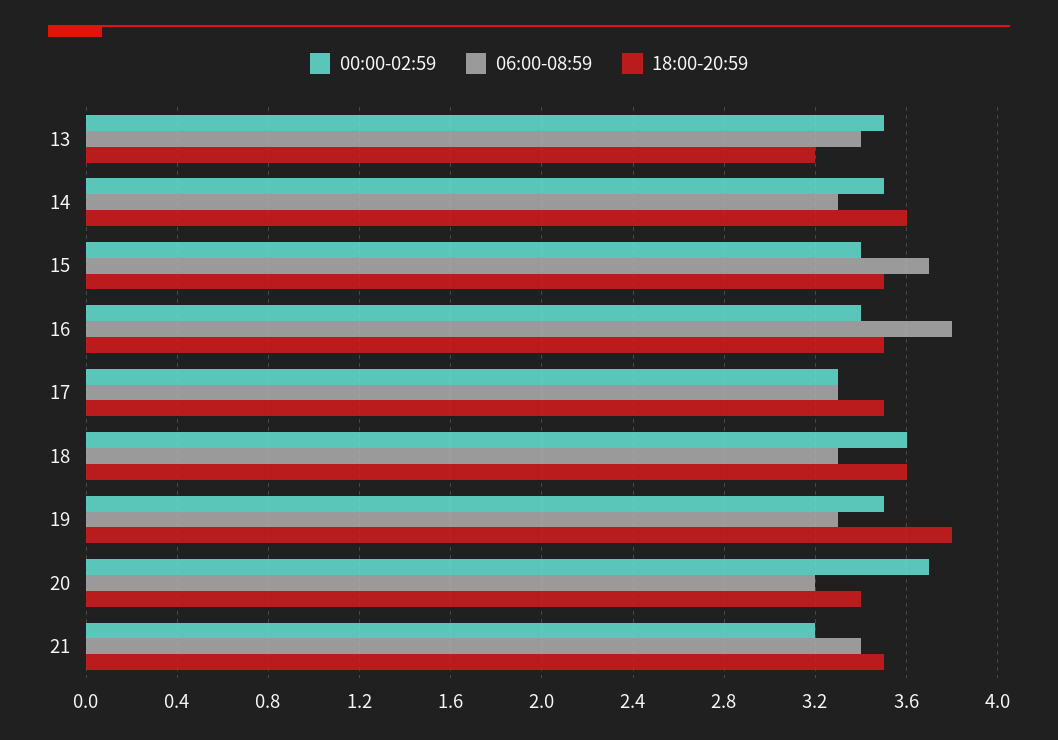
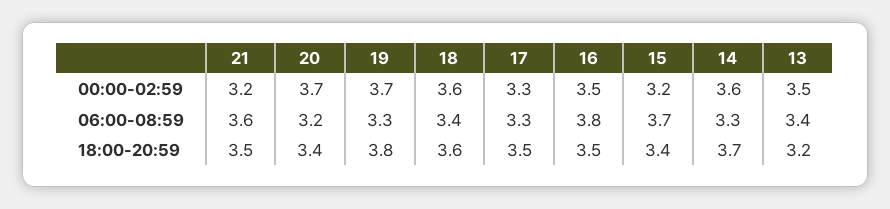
  {
    "00:00-02:59": {
      "13": 3.5,
-     "14": 3.5,
+     "14": 3.6,
-     "15": 3.4,
+     "15": 3.2,
-     "16": 3.4,
+     "16": 3.5,
      "17": 3.3,
      "18": 3.6,
-     "19": 3.5,
+     "19": 3.7,
      "20": 3.7,
      "21": 3.2
    },
    "06:00-08:59": {
      "13": 3.4,
      "14": 3.3,
      "15": 3.7,
      "16": 3.8,
      "17": 3.3,
-     "18": 3.3,
+     "18": 3.4,
      "19": 3.3,
      "20": 3.2,
-     "21": 3.4
+     "21": 3.6
    },
    "18:00-20:59": {
      "13": 3.2,
-     "14": 3.6,
+     "14": 3.7,
-     "15": 3.5,
+     "15": 3.4,
      "16": 3.5,
      "17": 3.5,
      "18": 3.6,
      "19": 3.8,
      "20": 3.4,
      "21": 3.5
    }
  }

